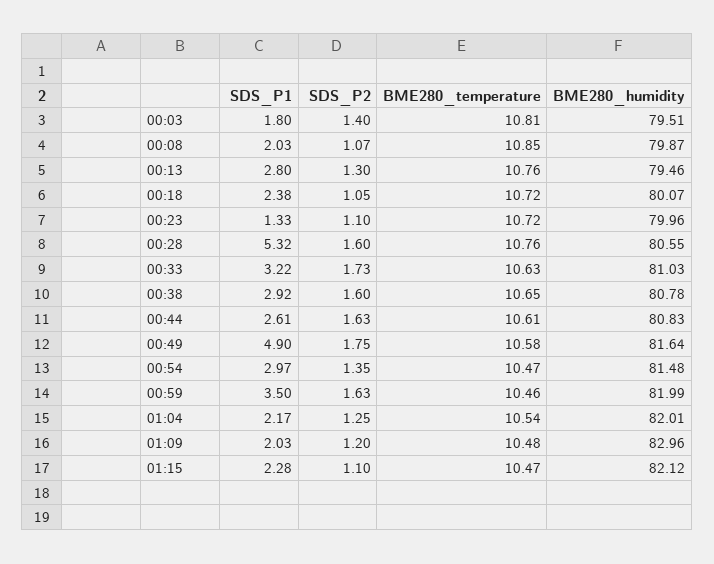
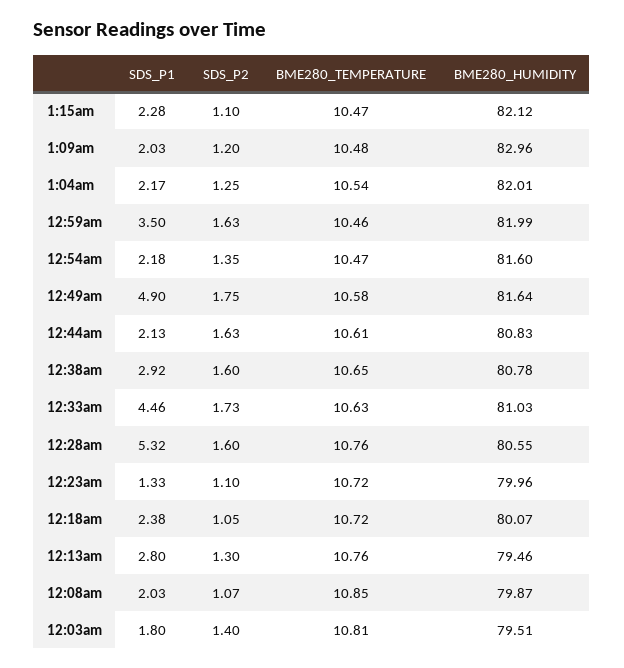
  {
    "SDS_P1": {
      "00:03": 1.8,
      "00:08": 2.03,
      "00:13": 2.8,
      "00:18": 2.38,
      "00:23": 1.33,
      "00:28": 5.32,
-     "00:33": 3.22,
+     "00:33": 4.46,
      "00:38": 2.92,
-     "00:44": 2.61,
+     "00:44": 2.13,
      "00:49": 4.9,
-     "00:54": 2.97,
+     "00:54": 2.18,
      "00:59": 3.5,
      "01:04": 2.17,
      "01:09": 2.03,
      "01:15": 2.28
    },
    "SDS_P2": {
      "00:03": 1.4,
      "00:08": 1.07,
      "00:13": 1.3,
      "00:18": 1.05,
      "00:23": 1.1,
      "00:28": 1.6,
      "00:33": 1.73,
      "00:38": 1.6,
      "00:44": 1.63,
      "00:49": 1.75,
      "00:54": 1.35,
      "00:59": 1.63,
      "01:04": 1.25,
      "01:09": 1.2,
      "01:15": 1.1
    },
    "BME280_temperature": {
      "00:03": 10.81,
      "00:08": 10.85,
      "00:13": 10.76,
      "00:18": 10.72,
      "00:23": 10.72,
      "00:28": 10.76,
      "00:33": 10.63,
      "00:38": 10.65,
      "00:44": 10.61,
      "00:49": 10.58,
      "00:54": 10.47,
      "00:59": 10.46,
      "01:04": 10.54,
      "01:09": 10.48,
      "01:15": 10.47
    },
    "BME280_humidity": {
      "00:03": 79.51,
      "00:08": 79.87,
      "00:13": 79.46,
      "00:18": 80.07,
      "00:23": 79.96,
      "00:28": 80.55,
      "00:33": 81.03,
      "00:38": 80.78,
      "00:44": 80.83,
      "00:49": 81.64,
-     "00:54": 81.48,
+     "00:54": 81.6,
      "00:59": 81.99,
      "01:04": 82.01,
      "01:09": 82.96,
      "01:15": 82.12
    }
  }

